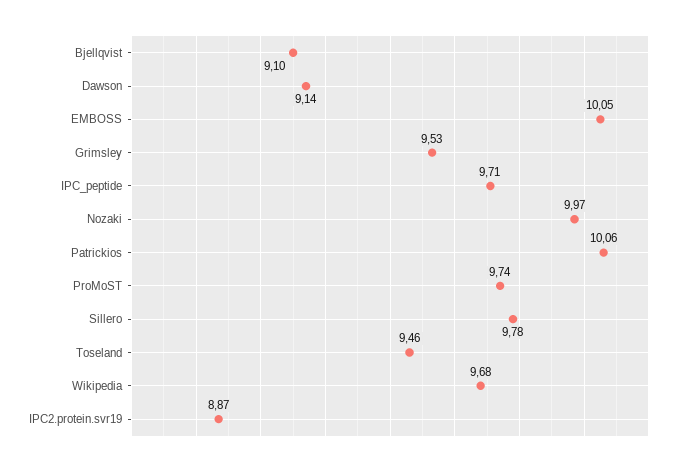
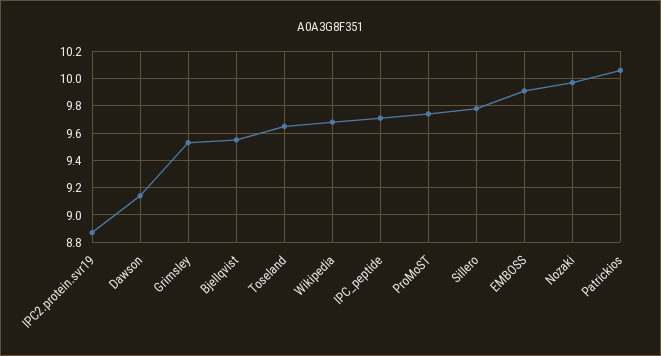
  {
-   "Bjellqvist": 9.1,
+   "Bjellqvist": 9.55,
    "Dawson": 9.14,
-   "EMBOSS": 10.05,
+   "EMBOSS": 9.9,
    "Grimsley": 9.53,
    "IPC_peptide": 9.71,
    "Nozaki": 9.97,
    "Patrickios": 10.06,
    "ProMoST": 9.74,
    "Sillero": 9.78,
-   "Toseland": 9.46,
+   "Toseland": 9.65,
    "Wikipedia": 9.68,
    "IPC2.protein.svr19": 8.87
  }

